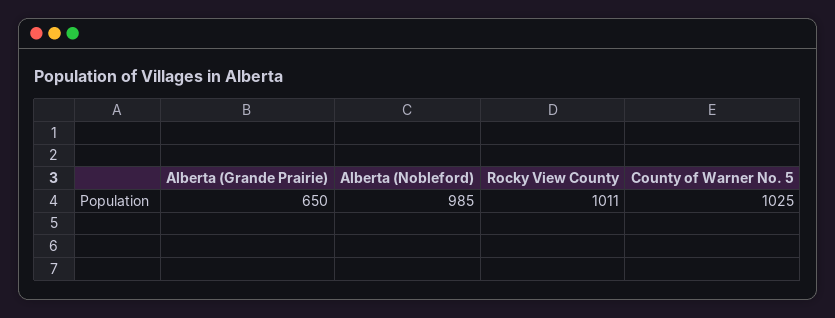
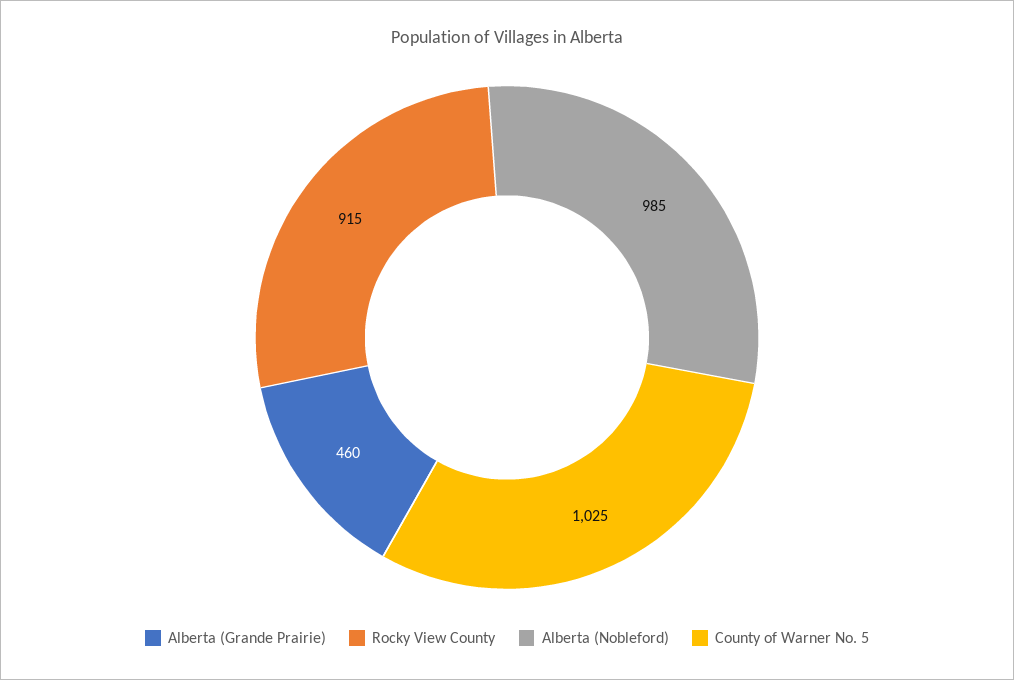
  {
-   "Alberta (Grande Prairie)": 650,
+   "Alberta (Grande Prairie)": 460,
    "Alberta (Nobleford)": 985,
-   "Rocky View County": 1011,
+   "Rocky View County": 915,
    "County of Warner No. 5": 1025
  }

